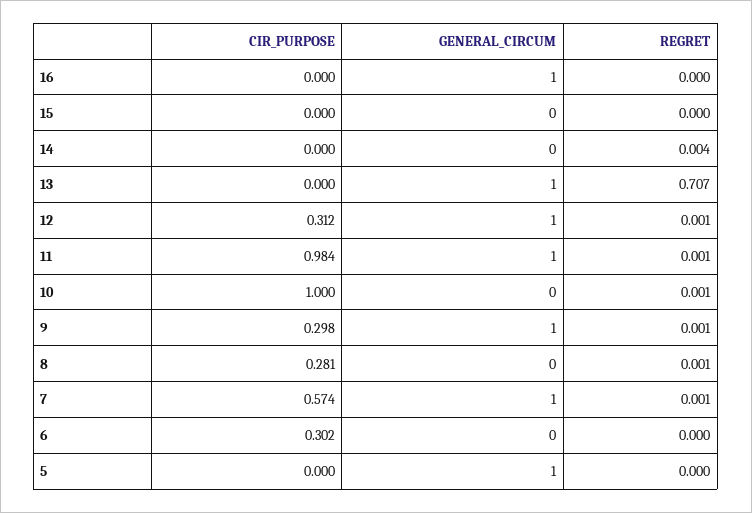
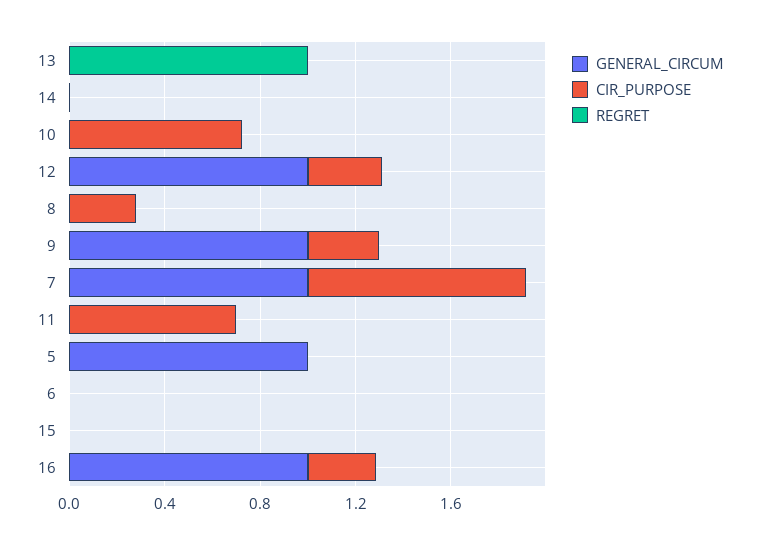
  {
    "CIR_PURPOSE": {
-     "16": 0,
+     "16": 0.3,
      "15": 0,
      "14": 0,
      "13": 0,
      "12": 0.312,
-     "11": 0.984,
+     "11": 0.7,
-     "10": 1,
+     "10": 0.7,
      "9": 0.298,
      "8": 0.281,
-     "7": 0.574,
+     "7": 0.9,
-     "6": 0.302,
+     "6": 0,
      "5": 0
    },
    "GENERAL_CIRCUM": {
      "16": 1,
      "15": 0,
      "14": 0,
-     "13": 1,
+     "13": 0,
      "12": 1,
-     "11": 1,
+     "11": 0,
      "10": 0,
      "9": 1,
      "8": 0,
      "7": 1,
      "6": 0,
      "5": 1
    },
    "REGRET": {
      "16": 0,
      "15": 0,
      "14": 0.004,
-     "13": 0.707,
+     "13": 1,
      "12": 0.001,
      "11": 0.001,
      "10": 0.001,
      "9": 0.001,
      "8": 0.001,
      "7": 0.001,
      "6": 0,
      "5": 0
    }
  }

